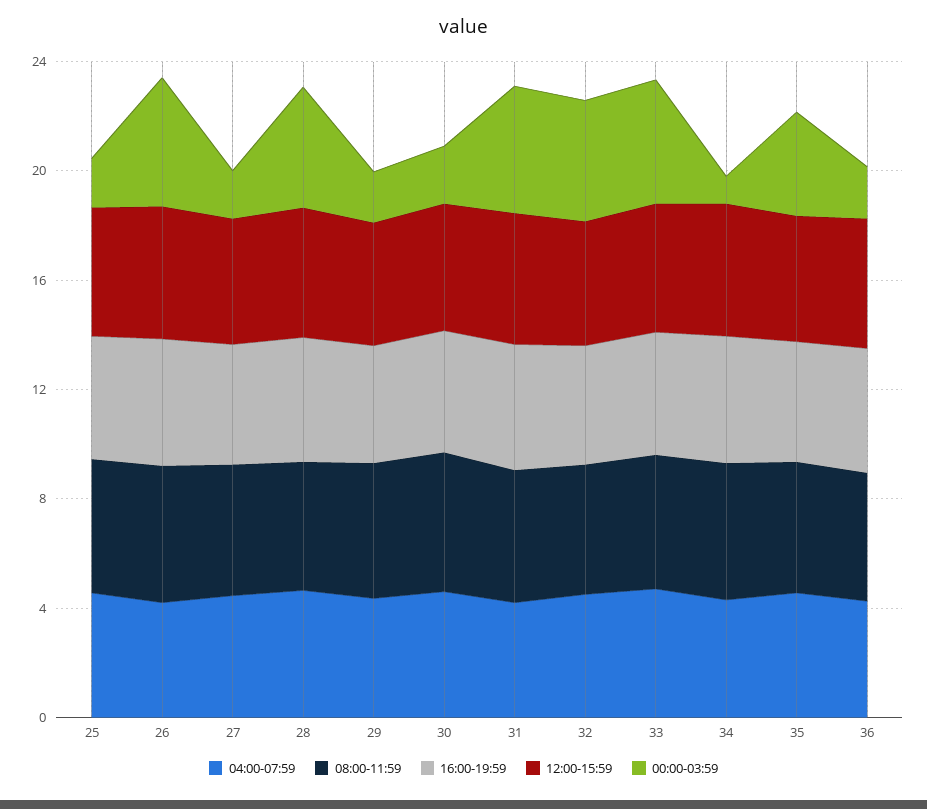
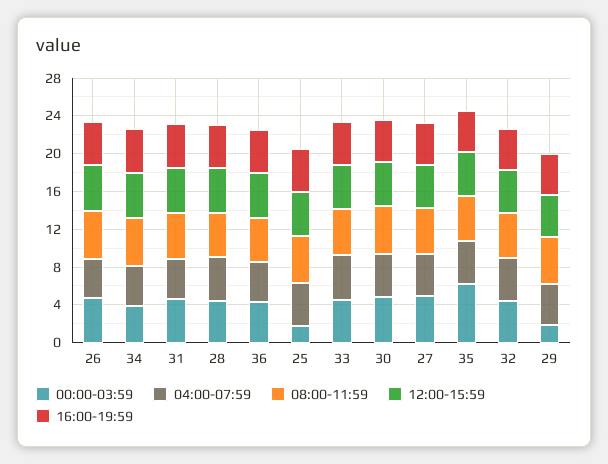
  {
    "04:00-07:59": {
      "25": 5,
      "26": 4,
      "27": 4,
      "28": 5,
      "29": 4,
      "30": 5,
      "31": 4,
      "32": 5,
      "33": 5,
      "34": 4,
      "35": 5,
      "36": 4
    },
    "08:00-11:59": {
      "25": 5,
      "26": 5,
      "27": 5,
      "28": 5,
      "29": 5,
      "30": 5,
      "31": 5,
      "32": 5,
      "33": 5,
      "34": 5,
      "35": 5,
      "36": 5
    },
    "16:00-19:59": {
      "25": 5,
      "26": 5,
      "27": 4,
      "28": 5,
      "29": 4,
      "30": 4,
      "31": 5,
      "32": 4,
      "33": 5,
      "34": 5,
      "35": 4,
      "36": 5
    },
    "12:00-15:59": {
      "25": 5,
      "26": 5,
      "27": 5,
      "28": 5,
      "29": 5,
      "30": 5,
      "31": 5,
      "32": 5,
      "33": 5,
      "34": 5,
      "35": 5,
      "36": 5
    },
    "00:00-03:59": {
      "25": 2,
      "26": 5,
-     "27": 2,
+     "27": 5,
      "28": 4,
      "29": 2,
-     "30": 2,
+     "30": 5,
      "31": 5,
      "32": 4,
      "33": 5,
-     "34": 1,
+     "34": 4,
-     "35": 4,
+     "35": 6,
-     "36": 2
+     "36": 4
    }
  }

